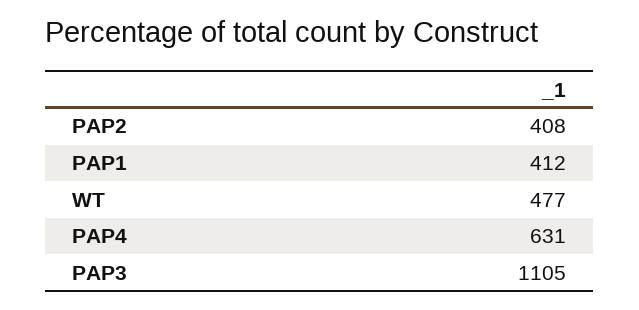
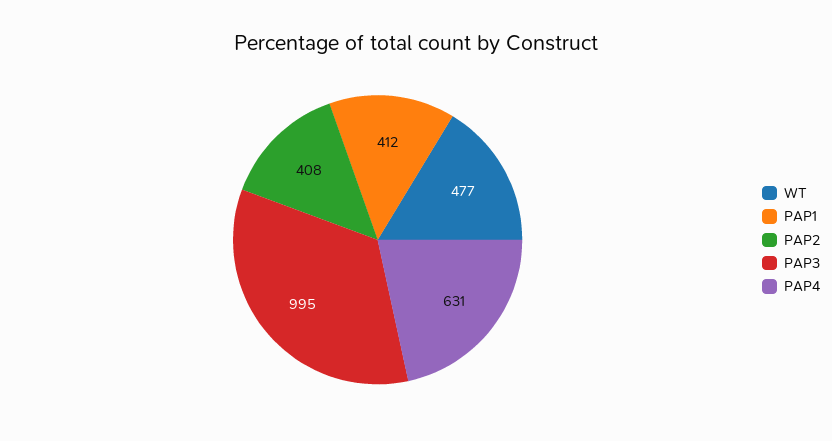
  {
    "PAP2": 408,
    "PAP1": 412,
    "WT": 477,
    "PAP4": 631,
-   "PAP3": 1105
+   "PAP3": 995
  }

